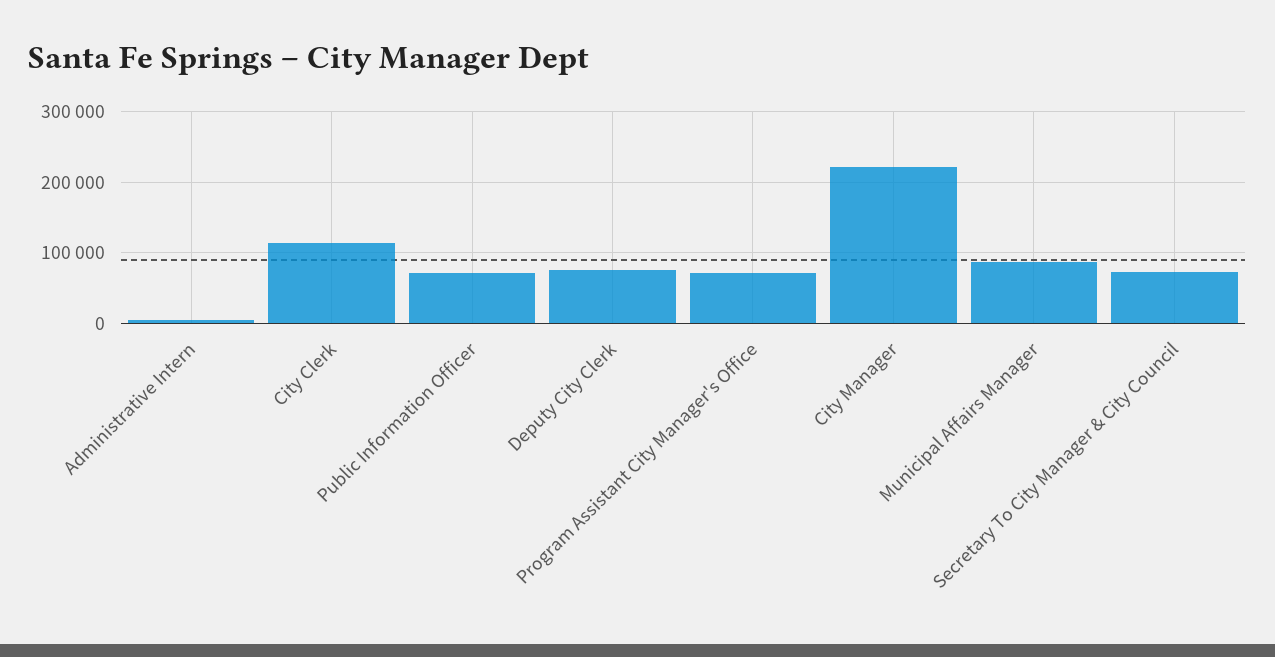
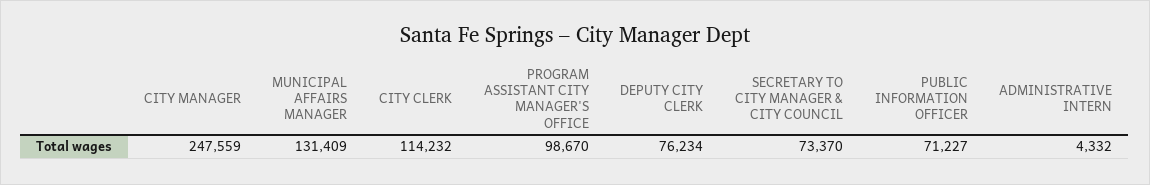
  {
    "Administrative Intern": 4332,
    "City Clerk": 114232,
    "Public Information Officer": 71227,
    "Deputy City Clerk": 76234,
-   "Program Assistant City Manager's Office": 70000,
+   "Program Assistant City Manager's Office": 98670,
-   "City Manager": 220000,
+   "City Manager": 247559,
-   "Municipal Affairs Manager": 90000,
+   "Municipal Affairs Manager": 131409,
    "Secretary To City Manager & City Council": 73370
  }

